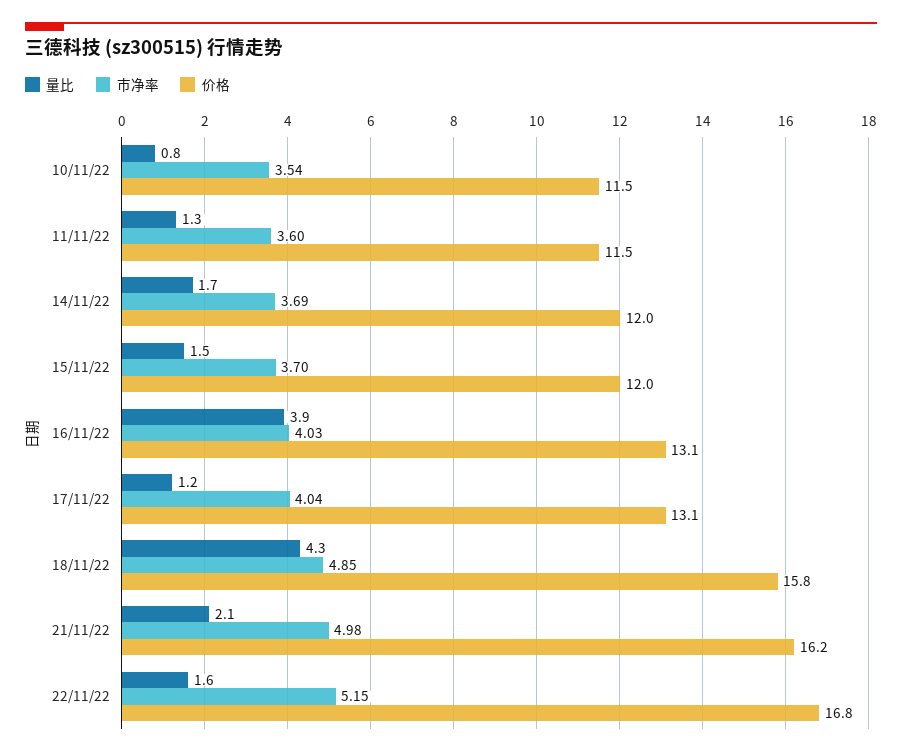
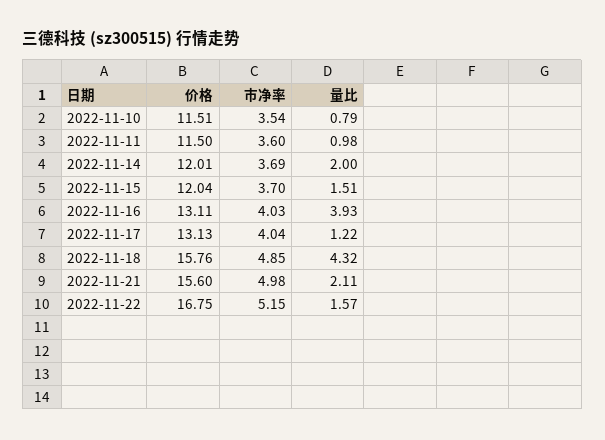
  {
    "量比": {
      "10/11/22": 0.79,
-     "11/11/22": 1.3,
+     "11/11/22": 0.98,
-     "14/11/22": 1.7,
+     "14/11/22": 2,
      "15/11/22": 1.51,
      "16/11/22": 3.93,
      "17/11/22": 1.22,
      "18/11/22": 4.32,
      "21/11/22": 2.11,
      "22/11/22": 1.57
    },
    "市净率": {
      "10/11/22": 3.54,
      "11/11/22": 3.6,
      "14/11/22": 3.69,
      "15/11/22": 3.7,
      "16/11/22": 4.03,
      "17/11/22": 4.04,
      "18/11/22": 4.85,
      "21/11/22": 4.98,
      "22/11/22": 5.15
    },
    "价格": {
      "10/11/22": 11.51,
      "11/11/22": 11.5,
      "14/11/22": 12.01,
      "15/11/22": 12.04,
      "16/11/22": 13.11,
      "17/11/22": 13.13,
      "18/11/22": 15.76,
-     "21/11/22": 16.2,
+     "21/11/22": 15.6,
      "22/11/22": 16.75
    }
  }

